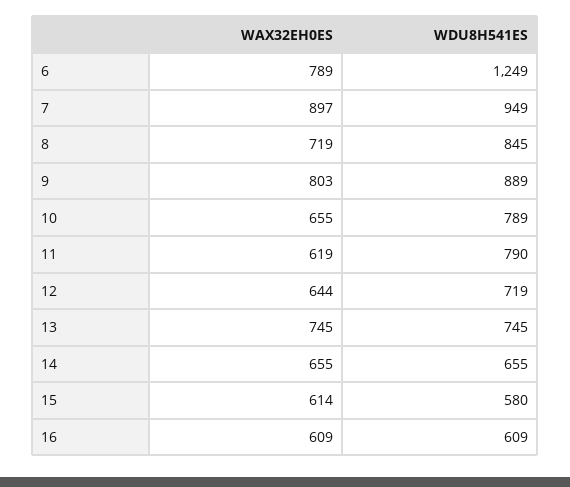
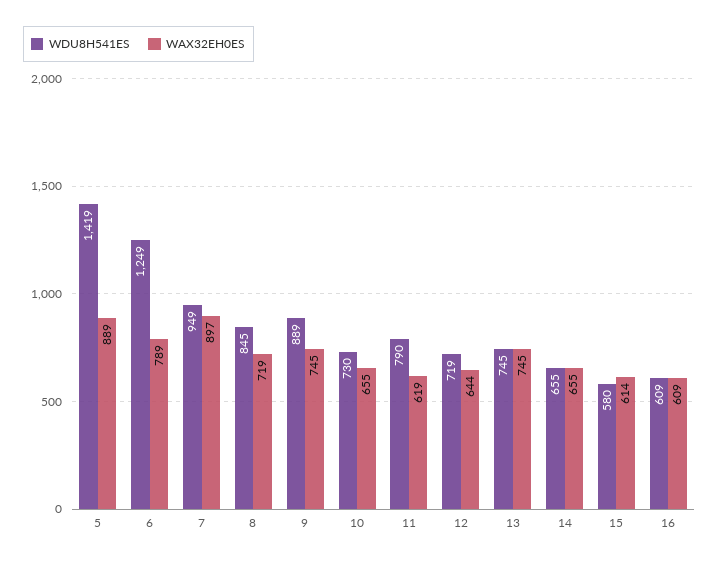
  {
    "WAX32EH0ES": {
      "6": 789,
      "7": 897,
      "8": 719,
-     "9": 803,
+     "9": 745,
      "10": 655,
      "11": 619,
      "12": 644,
      "13": 745,
      "14": 655,
      "15": 614,
-     "16": 609
+     "16": 609,
+     "5": 889
    },
    "WDU8H541ES": {
      "6": 1249,
      "7": 949,
      "8": 845,
      "9": 889,
-     "10": 789,
+     "10": 730,
      "11": 790,
      "12": 719,
      "13": 745,
      "14": 655,
      "15": 580,
-     "16": 609
+     "16": 609,
+     "5": 1419
    }
  }

